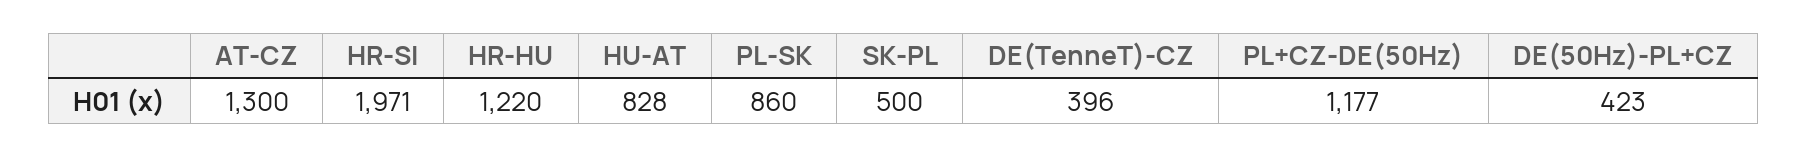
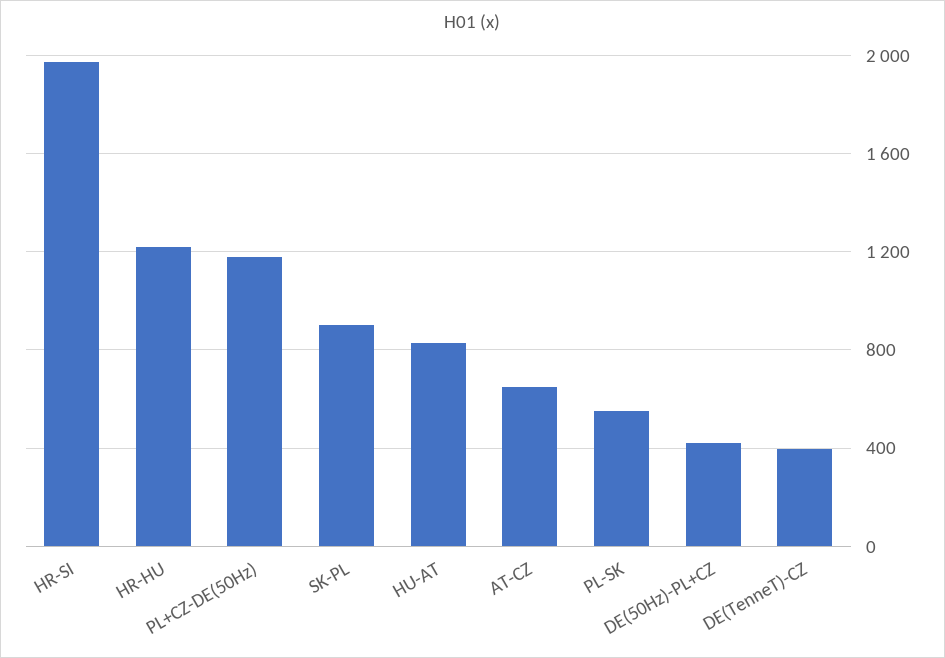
  {
-   "AT-CZ": 1300,
+   "AT-CZ": 650,
    "HR-SI": 1971,
    "HR-HU": 1220,
    "HU-AT": 828,
-   "PL-SK": 860,
+   "PL-SK": 550,
-   "SK-PL": 500,
+   "SK-PL": 900,
    "DE(TenneT)-CZ": 396,
    "PL+CZ-DE(50Hz)": 1177,
    "DE(50Hz)-PL+CZ": 423
  }

